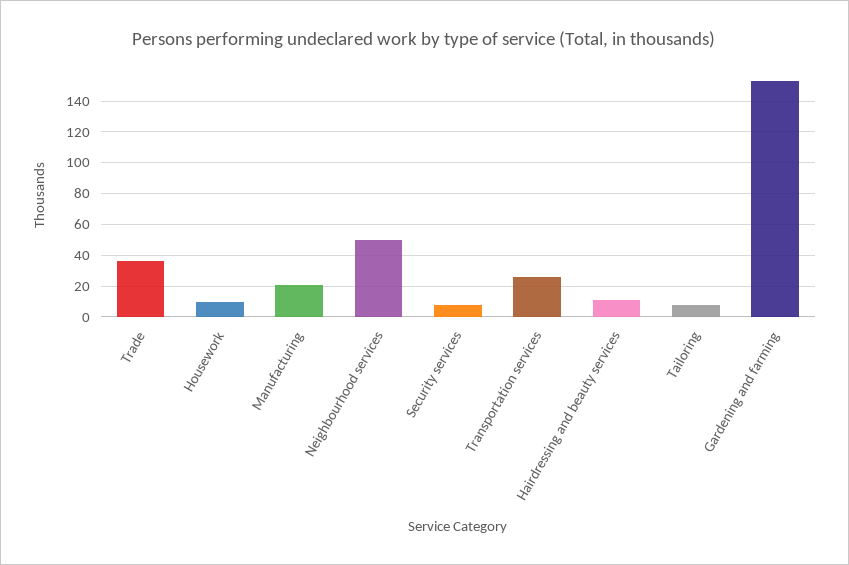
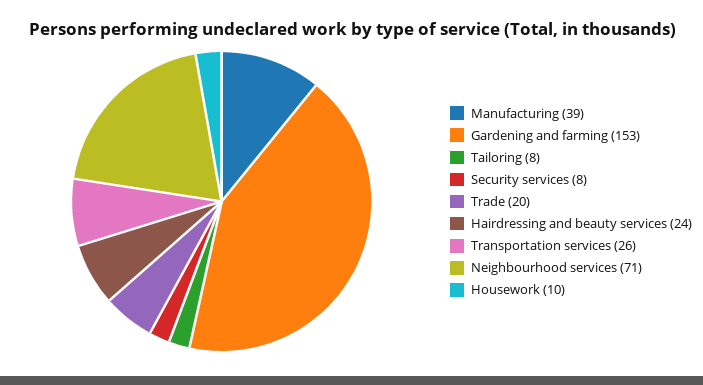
  {
-   "Trade": 35,
+   "Trade": 20,
    "Housework": 10,
-   "Manufacturing": 20,
+   "Manufacturing": 39,
-   "Neighbourhood services": 50,
+   "Neighbourhood services": 71,
    "Security services": 8,
    "Transportation services": 26,
-   "Hairdressing and beauty services": 10,
+   "Hairdressing and beauty services": 24,
    "Tailoring": 8,
    "Gardening and farming": 153
  }

